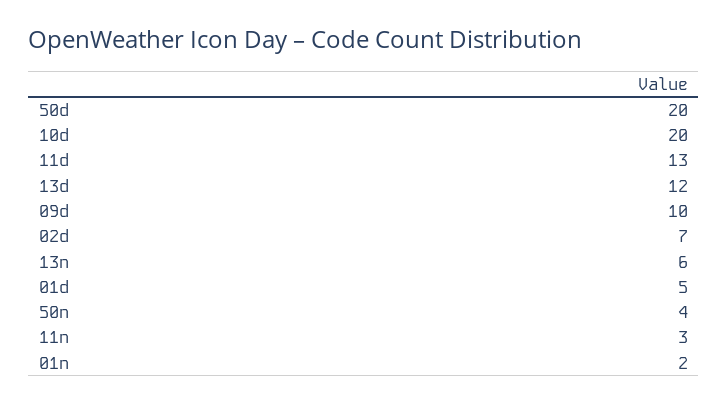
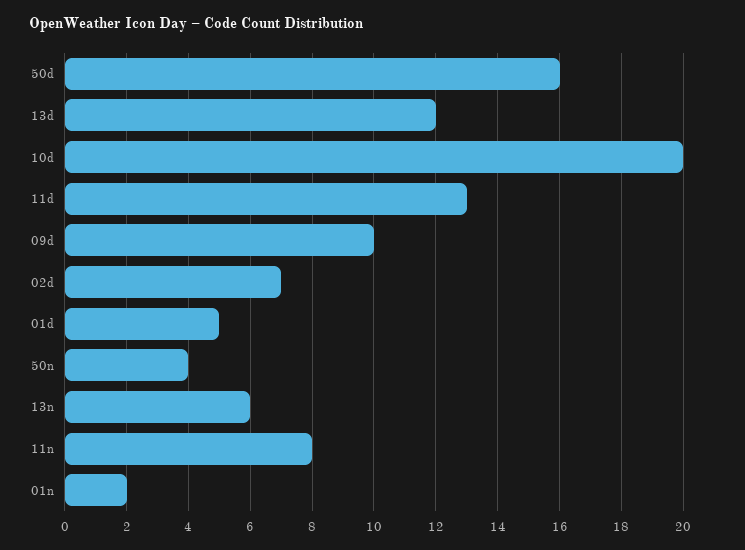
  {
-   "50d": 20,
+   "50d": 16,
    "10d": 20,
    "11d": 13,
    "13d": 12,
    "09d": 10,
    "02d": 7,
    "13n": 6,
    "01d": 5,
    "50n": 4,
-   "11n": 3,
+   "11n": 8,
    "01n": 2
  }

